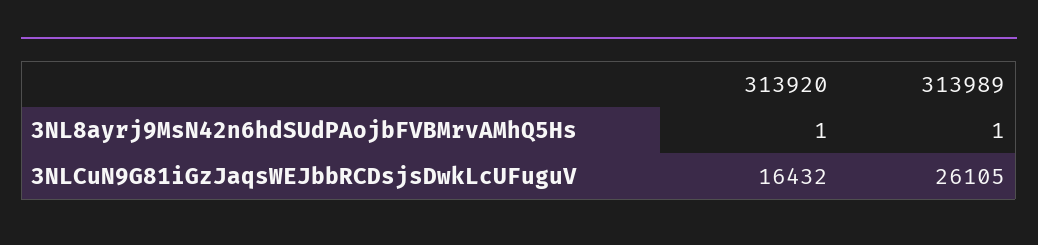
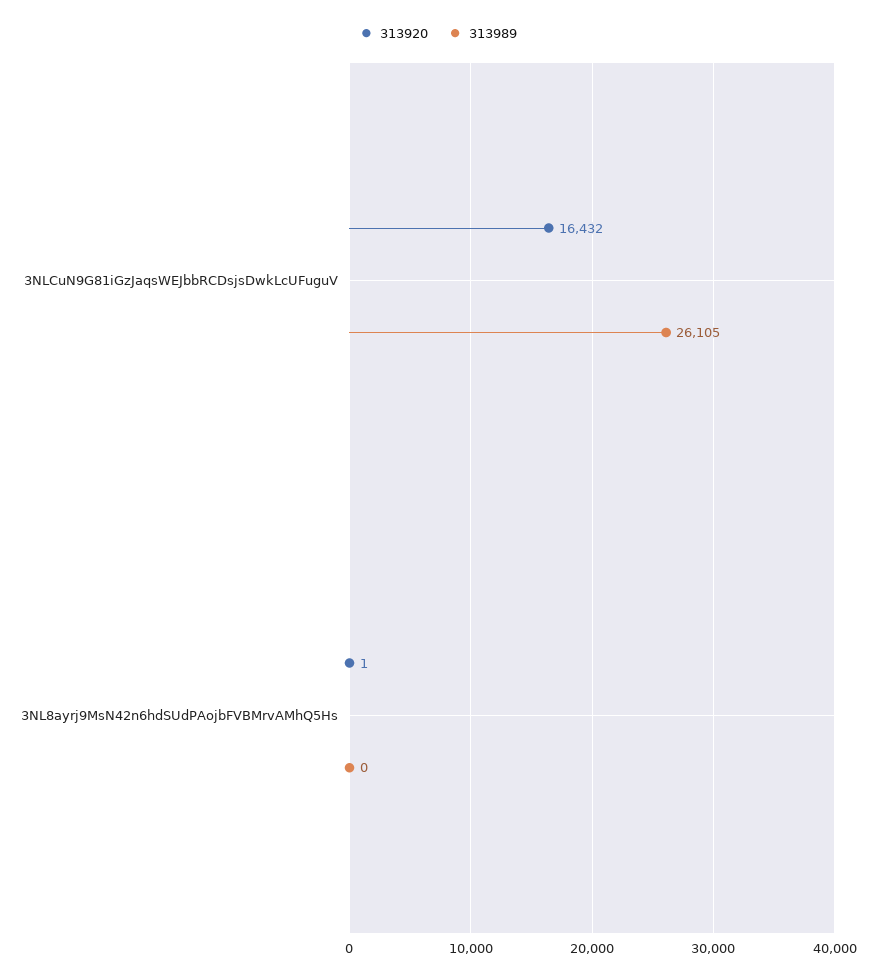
  {
    "313920": {
      "3NL8ayrj9MsN42n6hdSUdPAojbFVBMrvAMhQ5Hs": 1,
      "3NLCuN9G81iGzJaqsWEJbbRCDsjsDwkLcUFuguV": 16432
    },
    "313989": {
-     "3NL8ayrj9MsN42n6hdSUdPAojbFVBMrvAMhQ5Hs": 1,
+     "3NL8ayrj9MsN42n6hdSUdPAojbFVBMrvAMhQ5Hs": 0,
      "3NLCuN9G81iGzJaqsWEJbbRCDsjsDwkLcUFuguV": 26105
    }
  }

